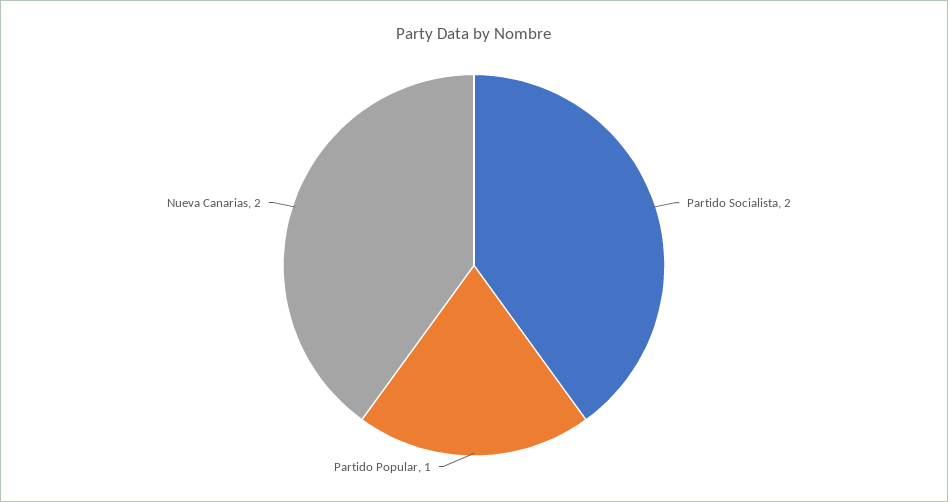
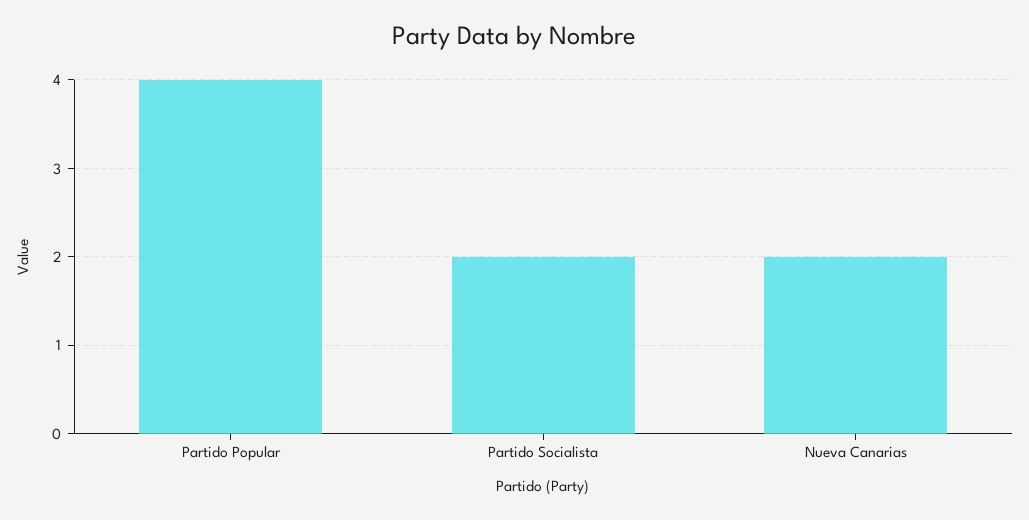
  {
    "Partido Socialista": 2,
-   "Partido Popular": 1,
+   "Partido Popular": 4,
    "Nueva Canarias": 2
  }

